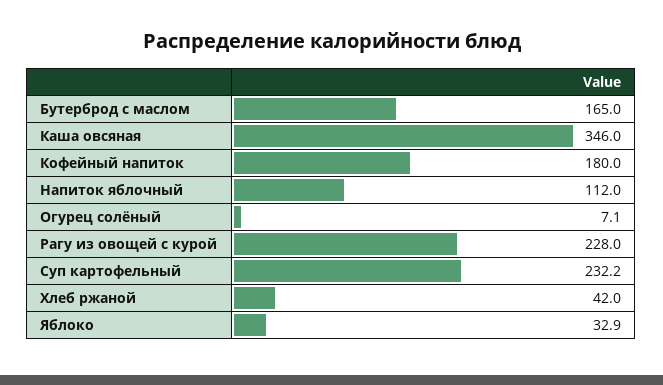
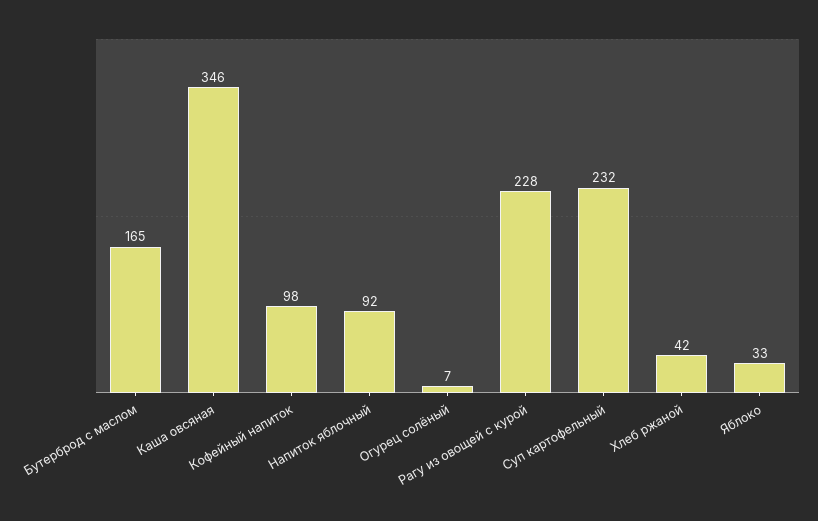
  {
    "Бутерброд с маслом": 165,
    "Каша овсяная": 346,
-   "Кофейный напиток": 180,
+   "Кофейный напиток": 98,
-   "Напиток яблочный": 112,
+   "Напиток яблочный": 92,
    "Огурец солёный": 7.1,
    "Рагу из овощей с курой": 228,
    "Суп картофельный": 232.2,
    "Хлеб ржаной": 42,
    "Яблоко": 32.9
  }

